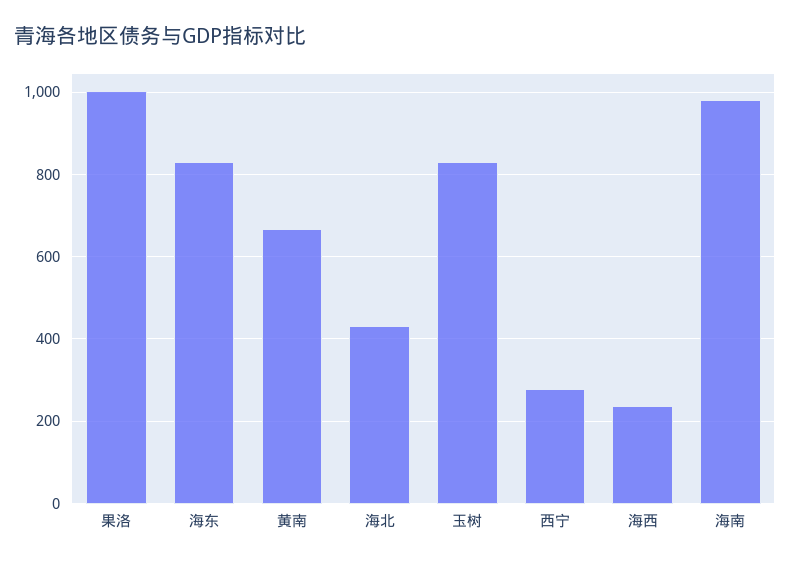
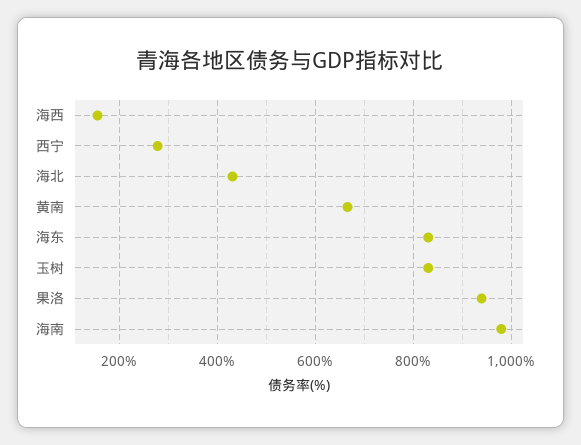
  {
-   "果洛": 1000,
+   "果洛": 940,
    "海东": 840,
    "黄南": 660,
    "海北": 440,
    "玉树": 840,
    "西宁": 280,
-   "海西": 240,
+   "海西": 160,
    "海南": 980
  }

